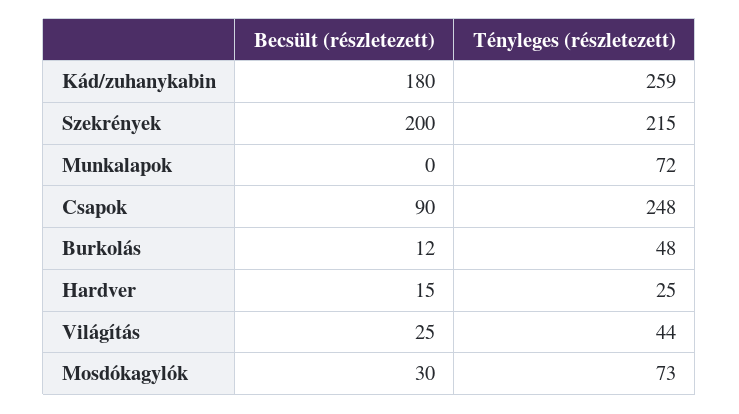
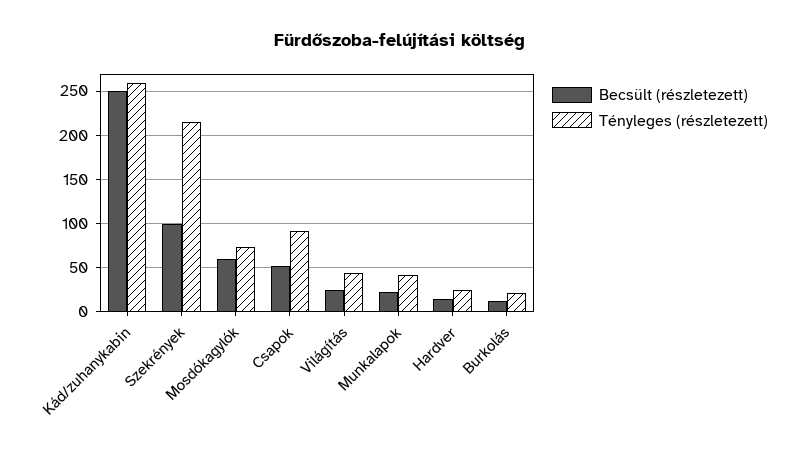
  {
    "Becsült (részletezett)": {
-     "Kád/zuhanykabin": 180,
+     "Kád/zuhanykabin": 250,
-     "Szekrények": 200,
+     "Szekrények": 100,
-     "Munkalapok": 0,
+     "Munkalapok": 20,
-     "Csapok": 90,
+     "Csapok": 50,
      "Burkolás": 12,
      "Hardver": 15,
      "Világítás": 25,
-     "Mosdókagylók": 30
+     "Mosdókagylók": 60
    },
    "Tényleges (részletezett)": {
      "Kád/zuhanykabin": 259,
      "Szekrények": 215,
-     "Munkalapok": 72,
+     "Munkalapok": 40,
-     "Csapok": 248,
+     "Csapok": 90,
-     "Burkolás": 48,
+     "Burkolás": 20,
      "Hardver": 25,
      "Világítás": 44,
      "Mosdókagylók": 73
    }
  }

